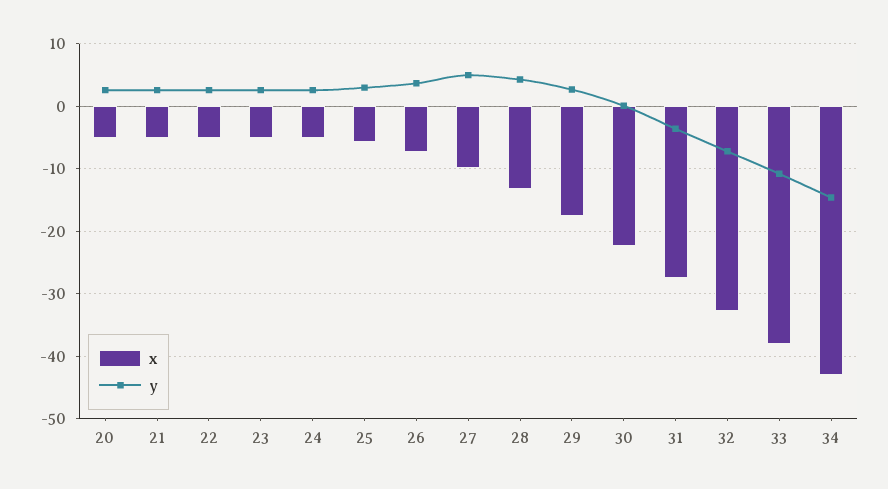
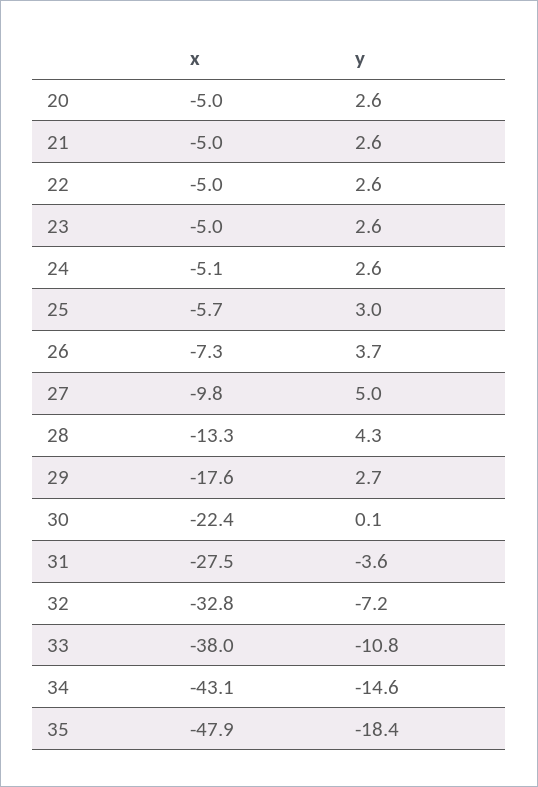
  {
    "x": {
      "20": -5,
      "21": -5,
      "22": -5,
      "23": -5,
      "24": -5.1,
      "25": -5.7,
      "26": -7.3,
      "27": -9.8,
      "28": -13.3,
      "29": -17.6,
      "30": -22.4,
      "31": -27.5,
      "32": -32.8,
      "33": -38,
-     "34": -43.1
+     "34": -43.1,
+     "35": -47.9
    },
    "y": {
      "20": 2.6,
      "21": 2.6,
      "22": 2.6,
      "23": 2.6,
      "24": 2.6,
      "25": 3,
      "26": 3.7,
      "27": 5,
      "28": 4.3,
      "29": 2.7,
      "30": 0.1,
      "31": -3.6,
      "32": -7.2,
      "33": -10.8,
-     "34": -14.6
+     "34": -14.6,
+     "35": -18.4
    }
  }

